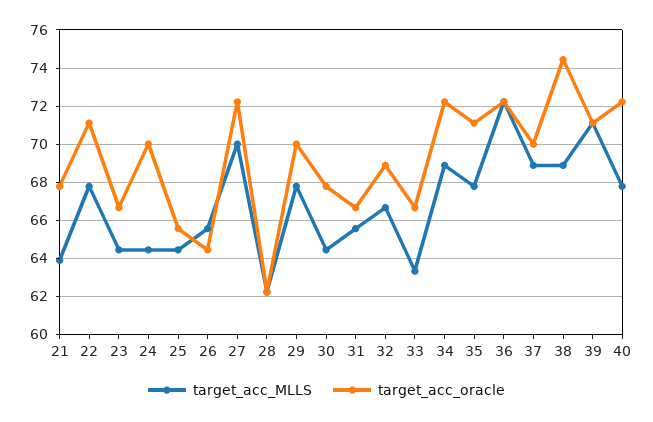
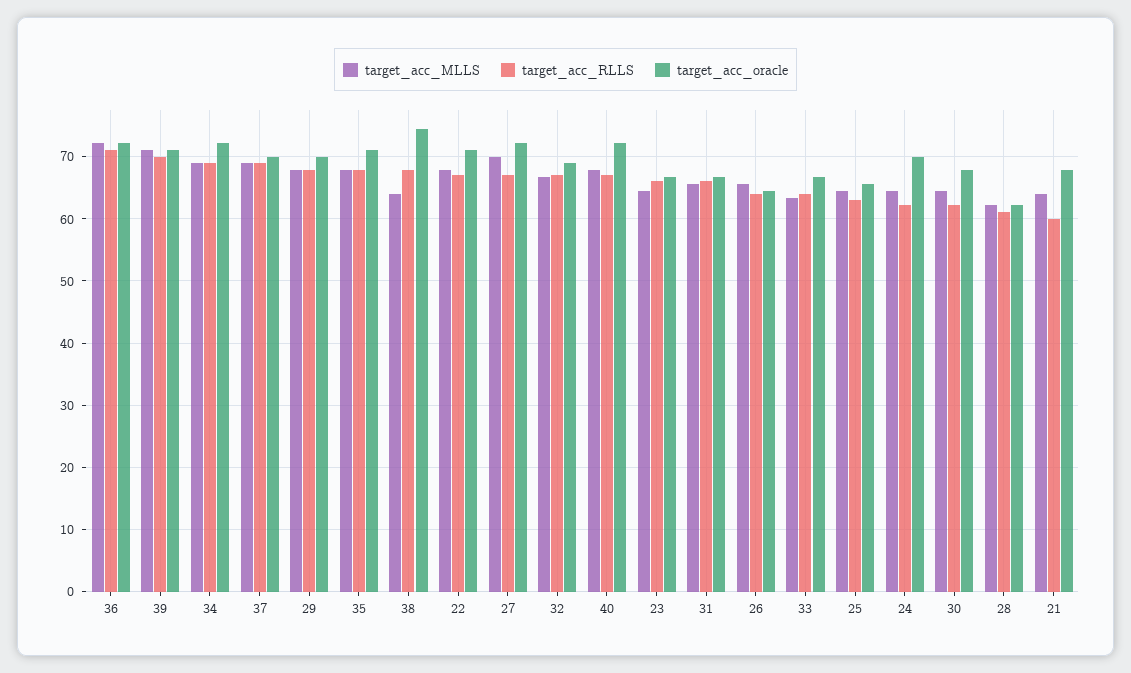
  {
    "target_acc_MLLS": {
      "21": 64,
      "22": 68,
      "23": 64.5,
      "24": 64.5,
      "25": 64.5,
      "26": 65.5,
      "27": 70,
      "28": 62,
      "29": 68,
      "30": 64.5,
      "31": 65.5,
      "32": 66.5,
      "33": 63.5,
      "34": 69,
      "35": 68,
      "36": 72,
      "37": 69,
-     "38": 69,
+     "38": 64,
      "39": 71,
      "40": 68
    },
    "target_acc_oracle": {
      "21": 68,
      "22": 71,
      "23": 66.5,
      "24": 70,
      "25": 65.5,
      "26": 64.5,
      "27": 72,
      "28": 62,
      "29": 70,
      "30": 68,
      "31": 66.5,
      "32": 69,
      "33": 66.5,
      "34": 72,
      "35": 71,
      "36": 72,
      "37": 70,
      "38": 74.5,
      "39": 71,
      "40": 72
-   }
+   },
+   "target_acc_RLLS": {
+     "36": 71,
+     "39": 70,
+     "34": 69,
+     "37": 69,
+     "29": 68,
+     "35": 68,
+     "38": 68,
+     "22": 67,
+     "27": 67,
+     "32": 67,
+     "40": 67,
+     "23": 66,
+     "31": 66,
+     "26": 64,
+     "33": 64,
+     "25": 63,
+     "24": 62,
+     "30": 62,
+     "28": 61,
+     "21": 60
+   }
  }

